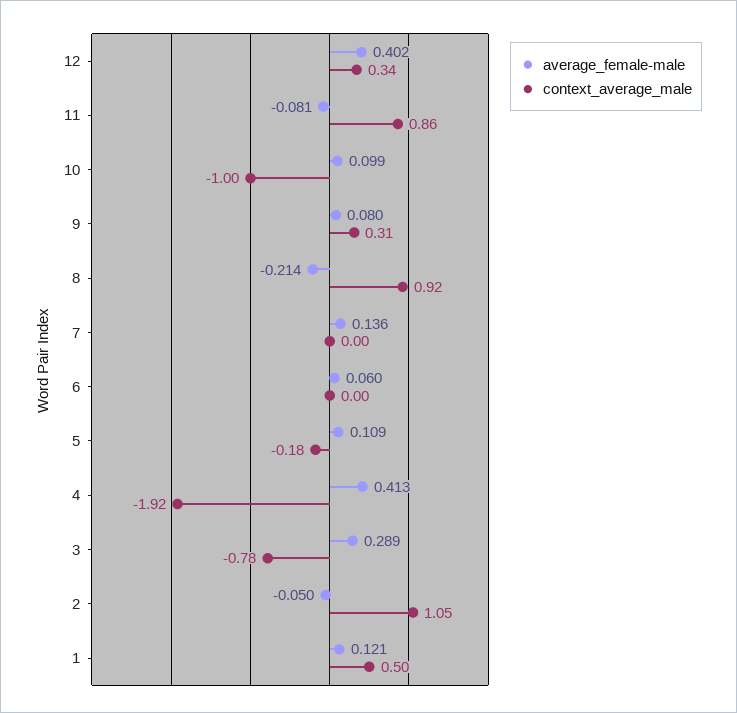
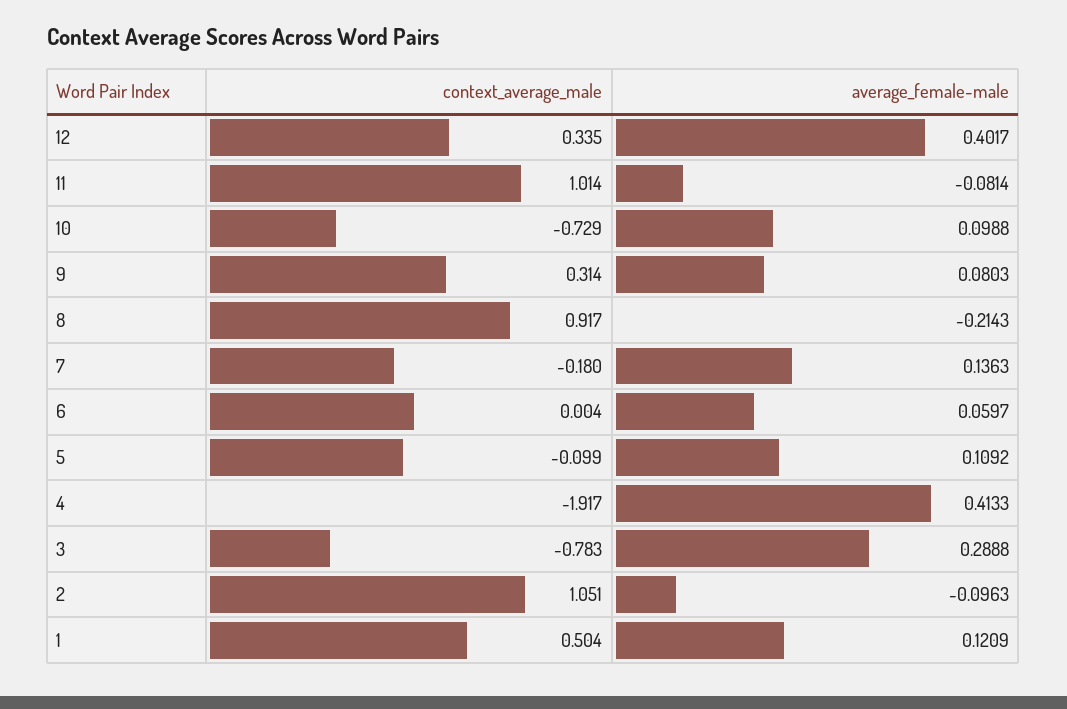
  {
    "average_female-male": {
      "12": 0.4017,
      "11": -0.0814,
      "10": 0.0988,
      "9": 0.0803,
      "8": -0.2143,
      "7": 0.1363,
      "6": 0.0597,
      "5": 0.1092,
      "4": 0.4133,
      "3": 0.2888,
-     "2": -0.05,
+     "2": -0.0963,
      "1": 0.1209
    },
    "context_average_male": {
      "12": 0.335,
-     "11": 0.86,
+     "11": 1.014,
-     "10": -1,
+     "10": -0.729,
      "9": 0.314,
      "8": 0.917,
-     "7": 0,
+     "7": -0.18,
      "6": 0.004,
-     "5": -0.18,
+     "5": -0.099,
      "4": -1.917,
      "3": -0.783,
      "2": 1.051,
      "1": 0.504
    }
  }

